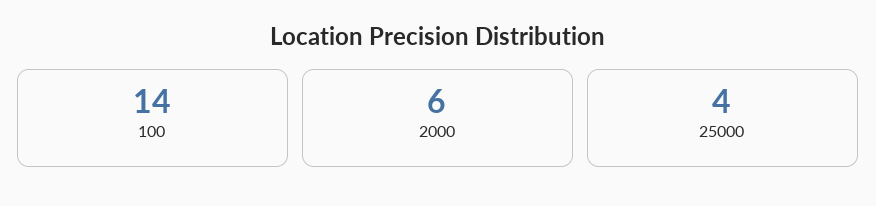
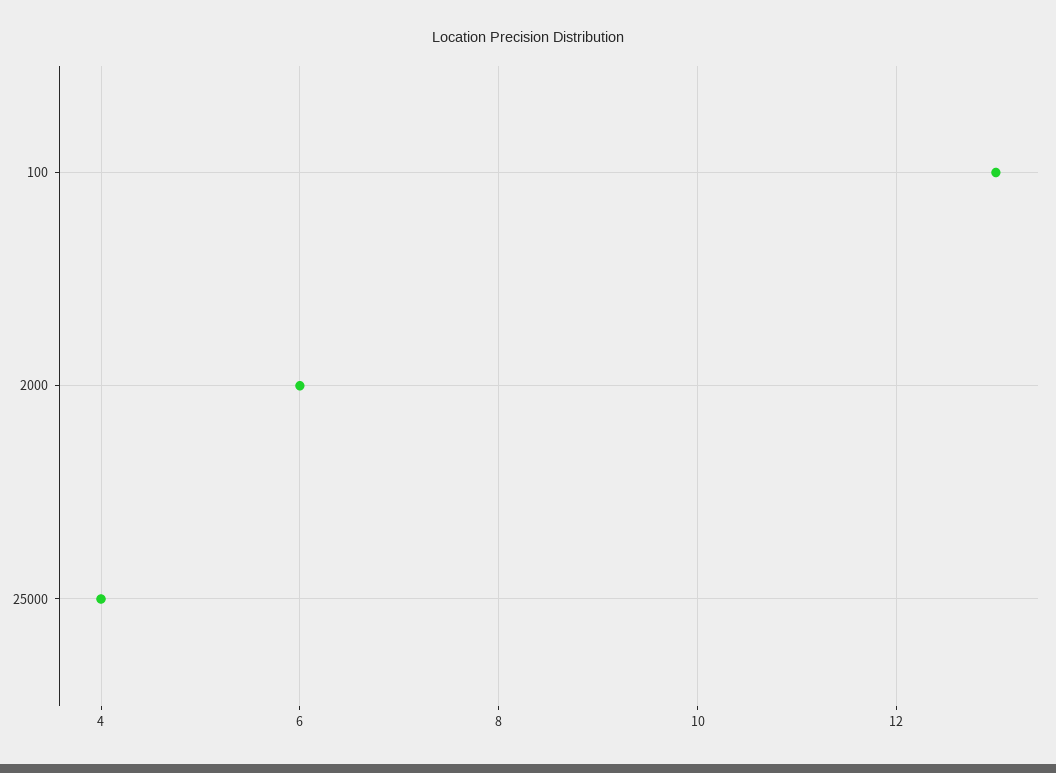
  {
-   "100": 14,
+   "100": 13,
    "2000": 6,
    "25000": 4
  }

